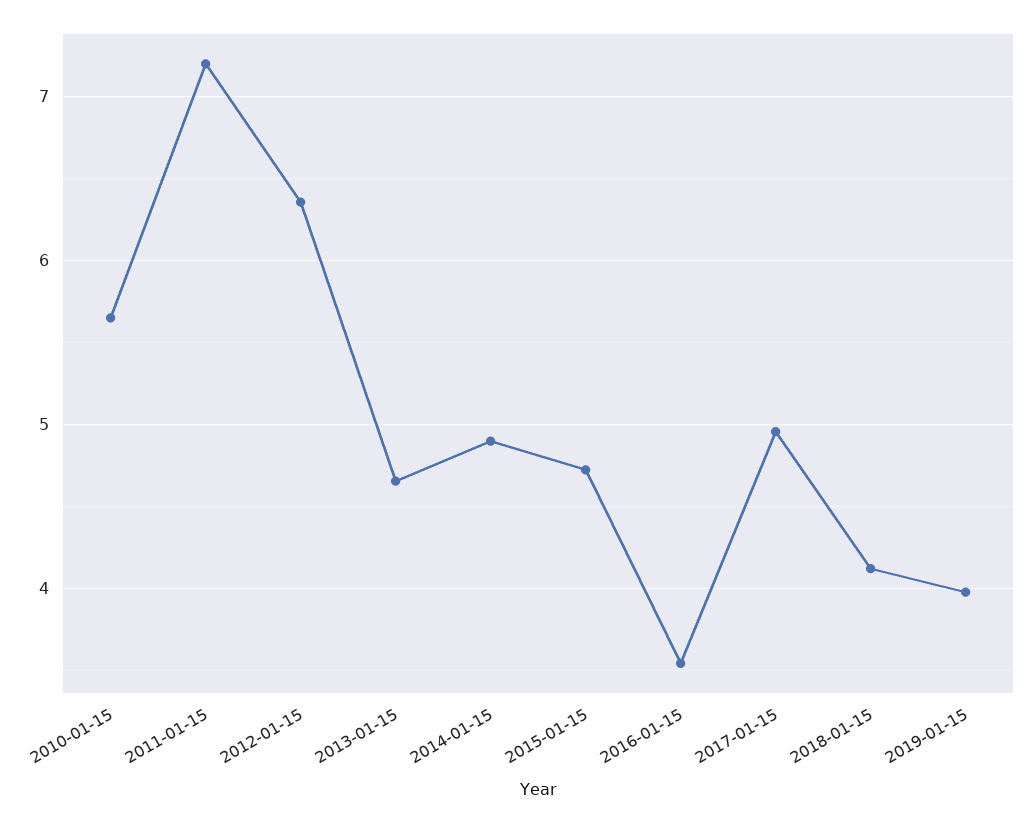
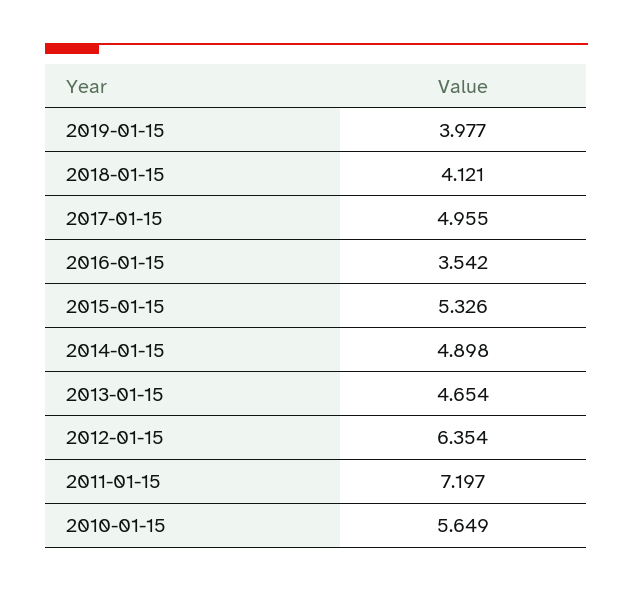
  {
    "2010-01-15": 5.649,
    "2011-01-15": 7.197,
    "2012-01-15": 6.354,
    "2013-01-15": 4.654,
    "2014-01-15": 4.898,
-   "2015-01-15": 4.7,
+   "2015-01-15": 5.326,
    "2016-01-15": 3.542,
    "2017-01-15": 4.955,
    "2018-01-15": 4.121,
    "2019-01-15": 3.977
  }

